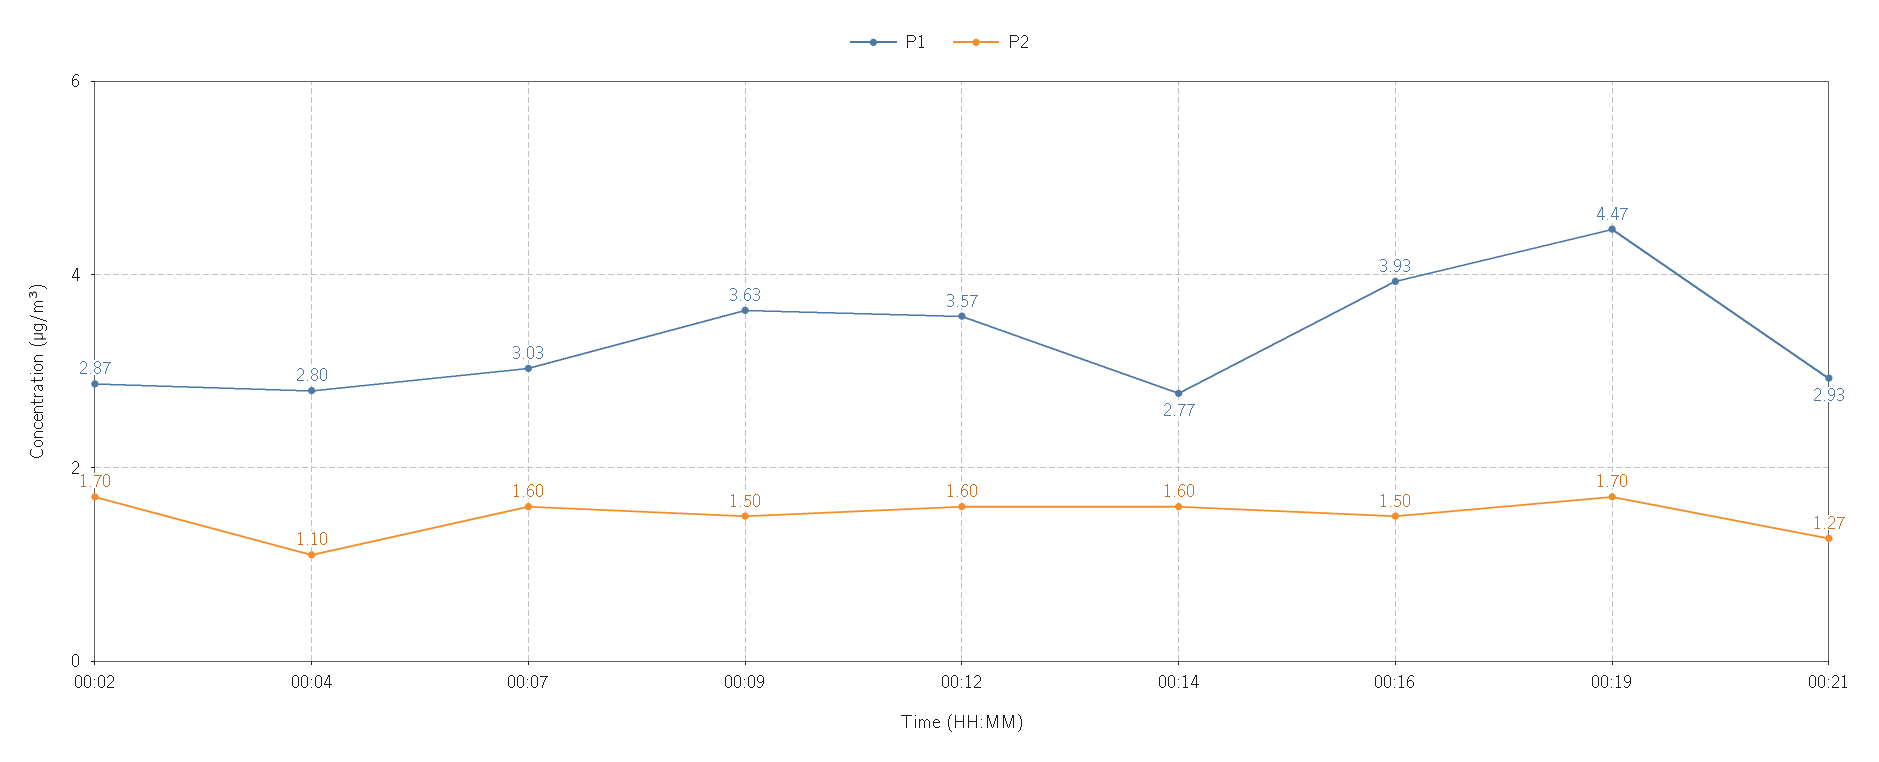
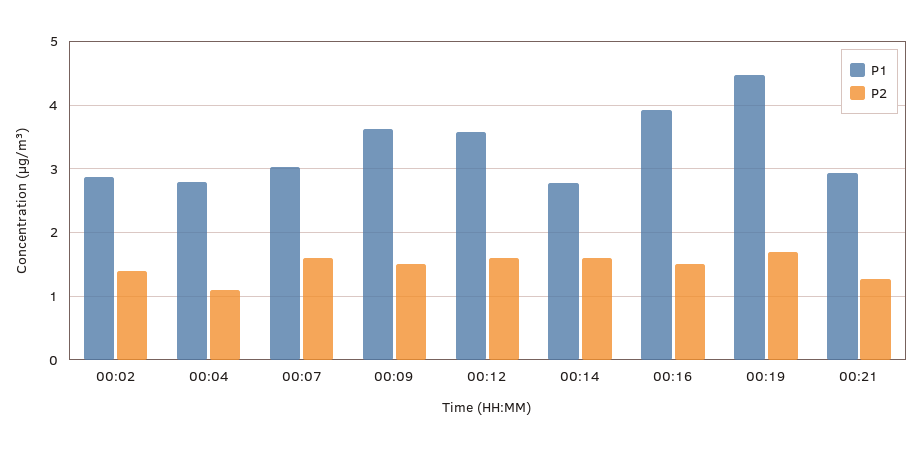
  {
    "P1": {
      "00:02": 2.87,
      "00:04": 2.8,
      "00:07": 3.03,
      "00:09": 3.63,
      "00:12": 3.57,
      "00:14": 2.77,
      "00:16": 3.93,
      "00:19": 4.47,
      "00:21": 2.93
    },
    "P2": {
-     "00:02": 1.7,
+     "00:02": 1.4,
      "00:04": 1.1,
      "00:07": 1.6,
      "00:09": 1.5,
      "00:12": 1.6,
      "00:14": 1.6,
      "00:16": 1.5,
      "00:19": 1.7,
      "00:21": 1.27
    }
  }

